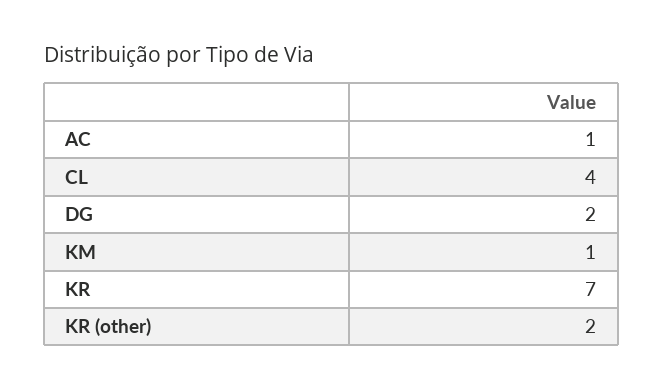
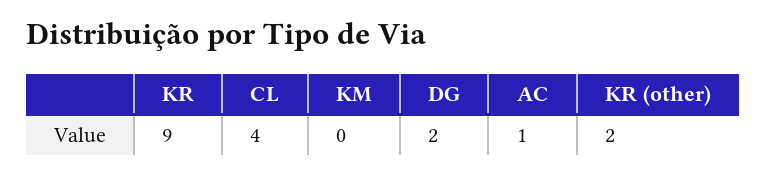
  {
    "AC": 1,
    "CL": 4,
    "DG": 2,
-   "KM": 1,
+   "KM": 0,
-   "KR": 7,
+   "KR": 9,
    "KR (other)": 2
  }

